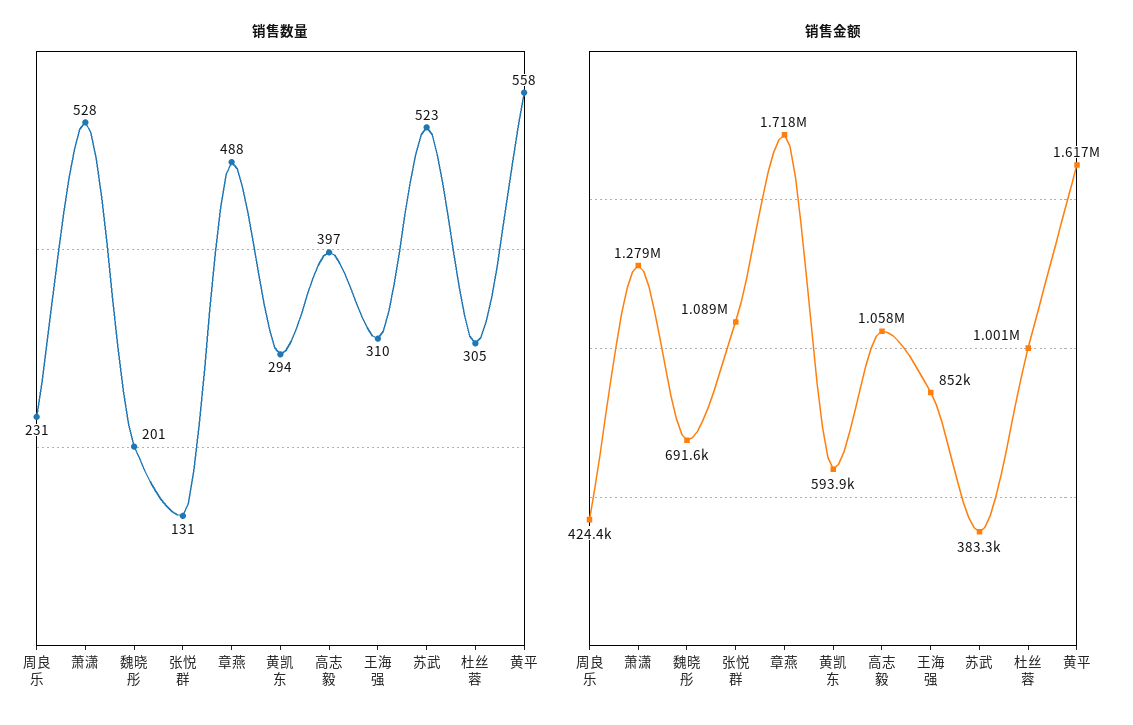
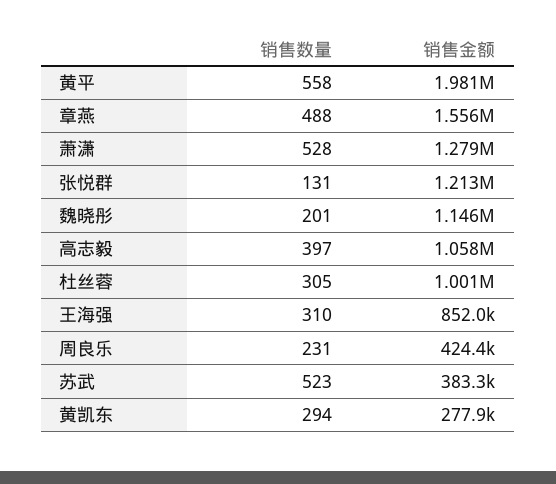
  {
    "销售数量": {
      "周良乐": 231,
      "萧潇": 528,
      "魏晓彤": 201,
      "张悦群": 131,
      "章燕": 488,
      "黄凯东": 294,
      "高志毅": 397,
      "王海强": 310,
      "苏武": 523,
      "杜丝蓉": 305,
      "黄平": 558
    },
    "销售金额": {
      "周良乐": 424400,
      "萧潇": 1279000,
-     "魏晓彤": 691600,
+     "魏晓彤": 1146000,
-     "张悦群": 1089000,
+     "张悦群": 1213000,
-     "章燕": 1718000,
+     "章燕": 1556000,
-     "黄凯东": 593900,
+     "黄凯东": 277900,
      "高志毅": 1058000,
      "王海强": 852000,
      "苏武": 383300,
      "杜丝蓉": 1001000,
-     "黄平": 1617000
+     "黄平": 1981000
    }
  }

